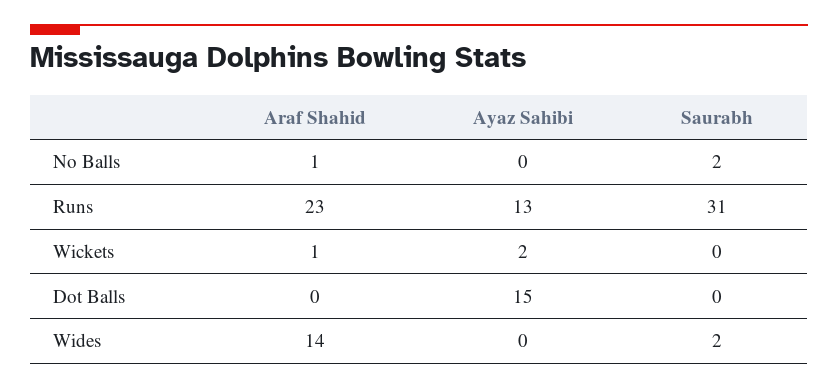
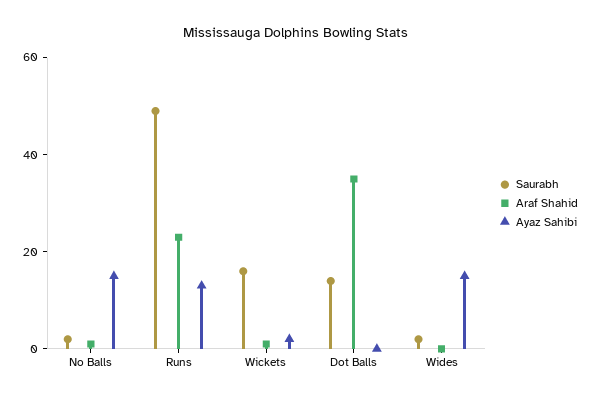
  {
    "Araf Shahid": {
      "No Balls": 1,
      "Runs": 23,
      "Wickets": 1,
-     "Dot Balls": 0,
+     "Dot Balls": 35,
-     "Wides": 14
+     "Wides": 0
    },
    "Ayaz Sahibi": {
-     "No Balls": 0,
+     "No Balls": 15,
      "Runs": 13,
      "Wickets": 2,
-     "Dot Balls": 15,
+     "Dot Balls": 0,
-     "Wides": 0
+     "Wides": 15
    },
    "Saurabh": {
      "No Balls": 2,
-     "Runs": 31,
+     "Runs": 50,
-     "Wickets": 0,
+     "Wickets": 15,
-     "Dot Balls": 0,
+     "Dot Balls": 15,
      "Wides": 2
    }
  }

